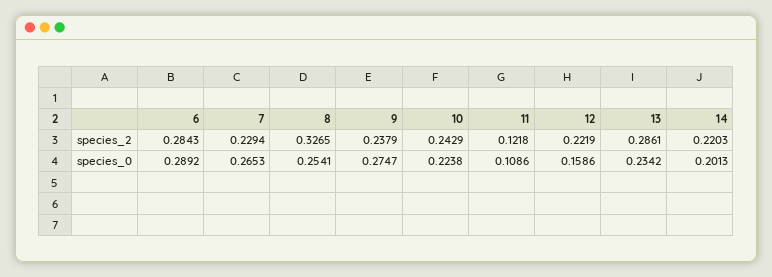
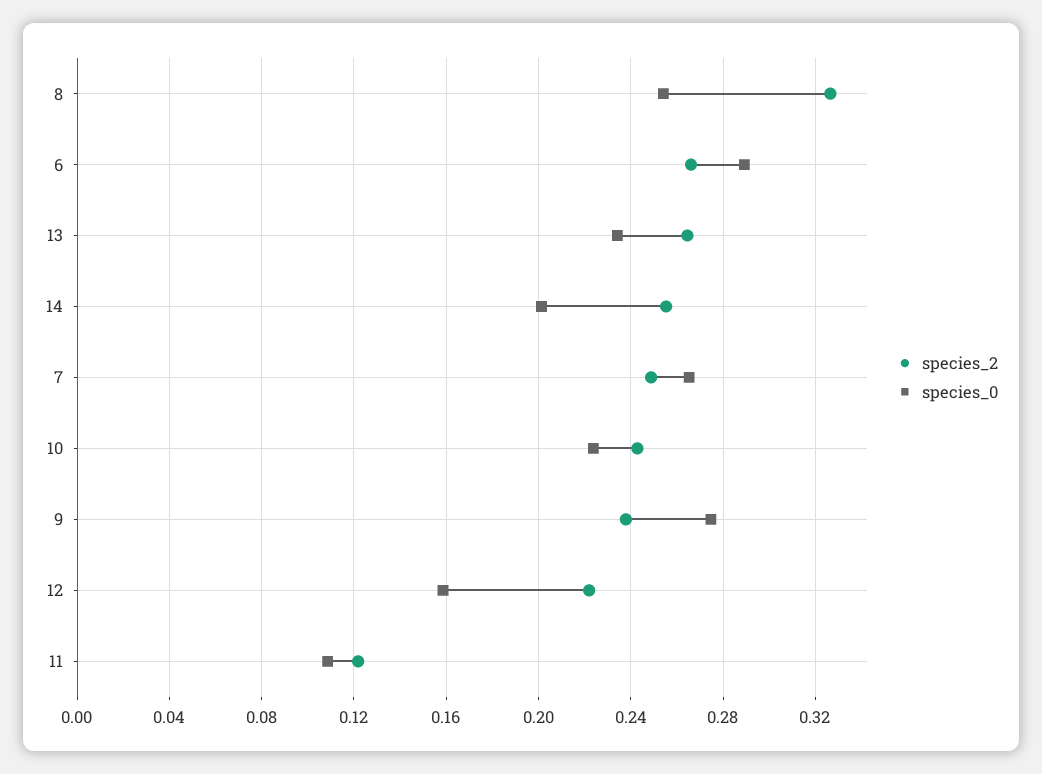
  {
    "species_2": {
-     "6": 0.2843,
+     "6": 0.265,
-     "7": 0.2294,
+     "7": 0.25,
      "8": 0.3265,
      "9": 0.2379,
      "10": 0.2429,
      "11": 0.1218,
      "12": 0.2219,
-     "13": 0.2861,
+     "13": 0.265,
-     "14": 0.2203
+     "14": 0.255
    },
    "species_0": {
      "6": 0.2892,
      "7": 0.2653,
      "8": 0.2541,
      "9": 0.2747,
      "10": 0.2238,
      "11": 0.1086,
      "12": 0.1586,
      "13": 0.2342,
      "14": 0.2013
    }
  }

